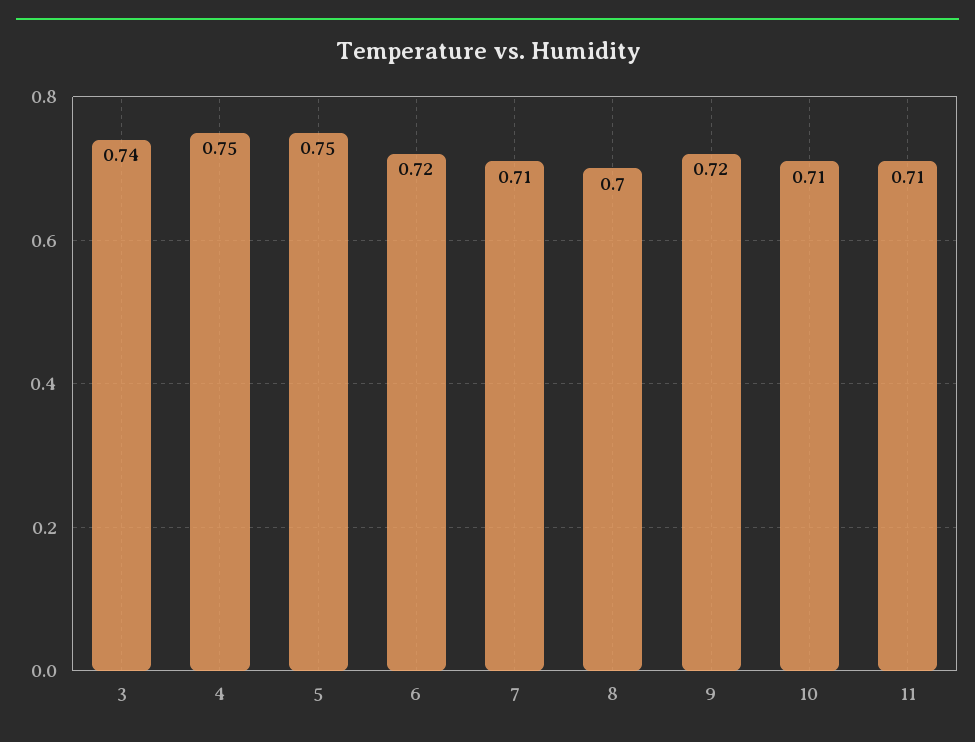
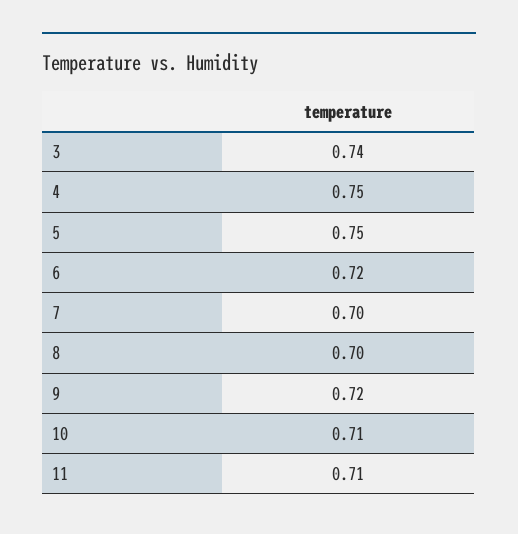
  {
    "3": 0.74,
    "4": 0.75,
    "5": 0.75,
    "6": 0.72,
-   "7": 0.71,
+   "7": 0.7,
    "8": 0.7,
    "9": 0.72,
    "10": 0.71,
    "11": 0.71
  }

